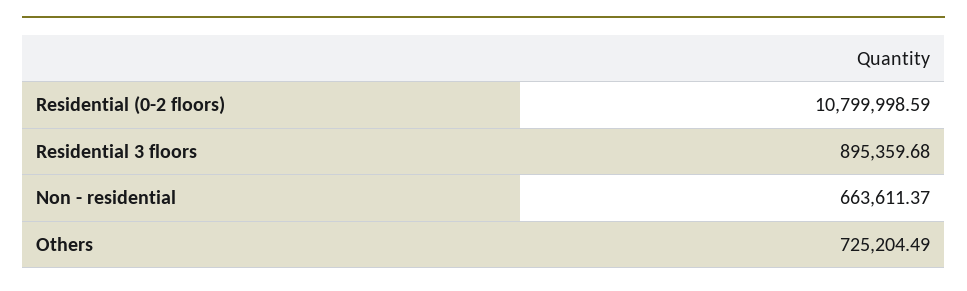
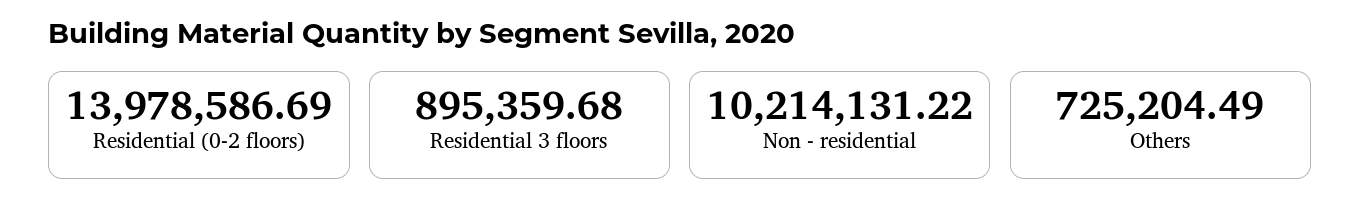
  {
-   "Residential (0-2 floors)": 10799998.59,
+   "Residential (0-2 floors)": 13978586.69,
    "Residential 3 floors": 895359.68,
-   "Non - residential": 663611.37,
+   "Non - residential": 10214131.22,
    "Others": 725204.49
  }

